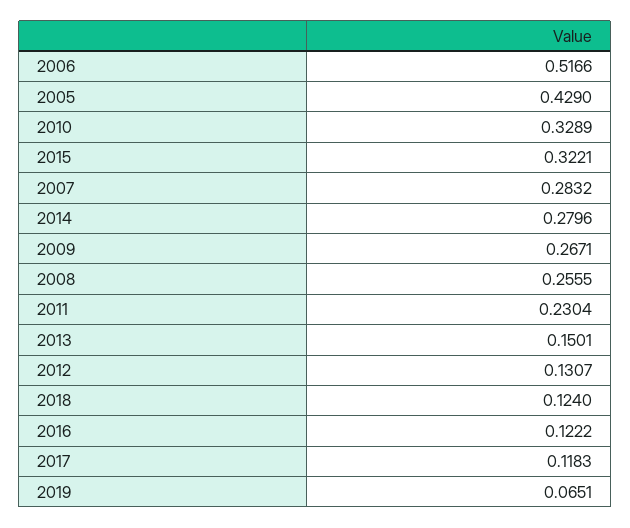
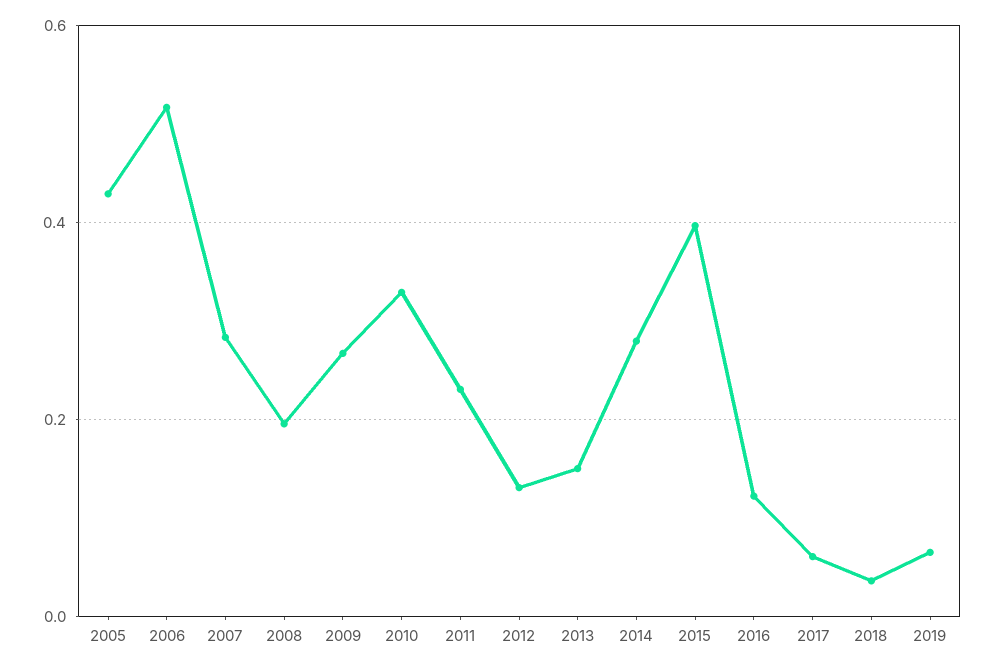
  {
    "2006": 0.5166,
    "2005": 0.429,
    "2010": 0.3289,
-   "2015": 0.3221,
+   "2015": 0.4,
    "2007": 0.2832,
    "2014": 0.2796,
    "2009": 0.2671,
-   "2008": 0.2555,
+   "2008": 0.2,
    "2011": 0.2304,
    "2013": 0.1501,
    "2012": 0.1307,
-   "2018": 0.124,
+   "2018": 0.04,
    "2016": 0.1222,
-   "2017": 0.1183,
+   "2017": 0.06,
    "2019": 0.0651
  }

